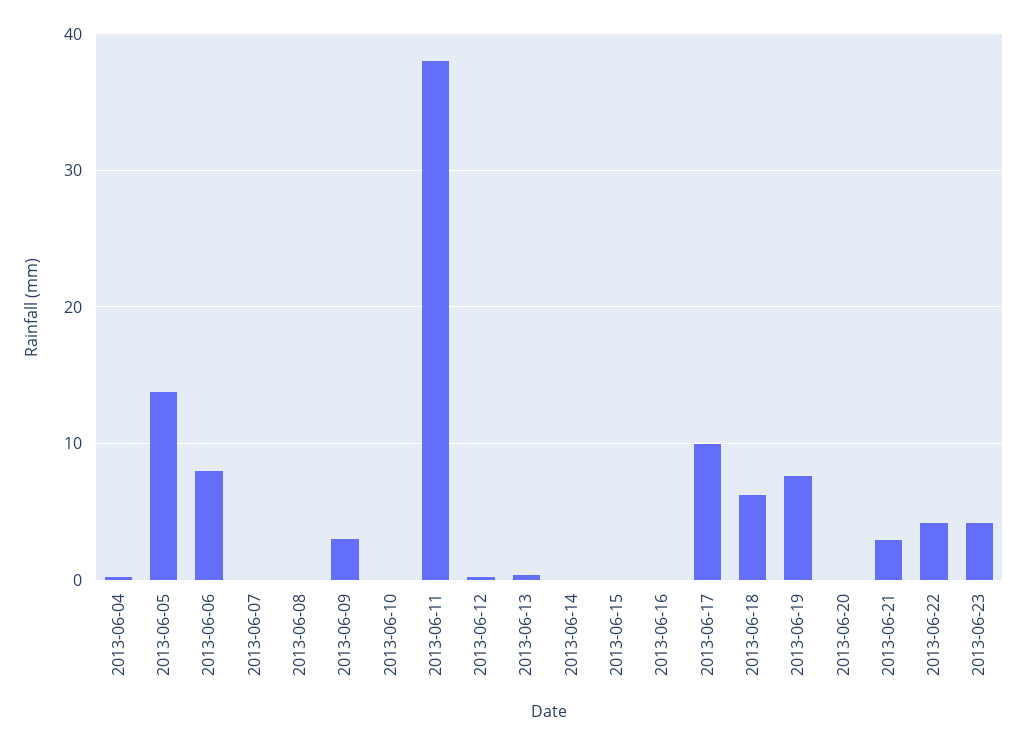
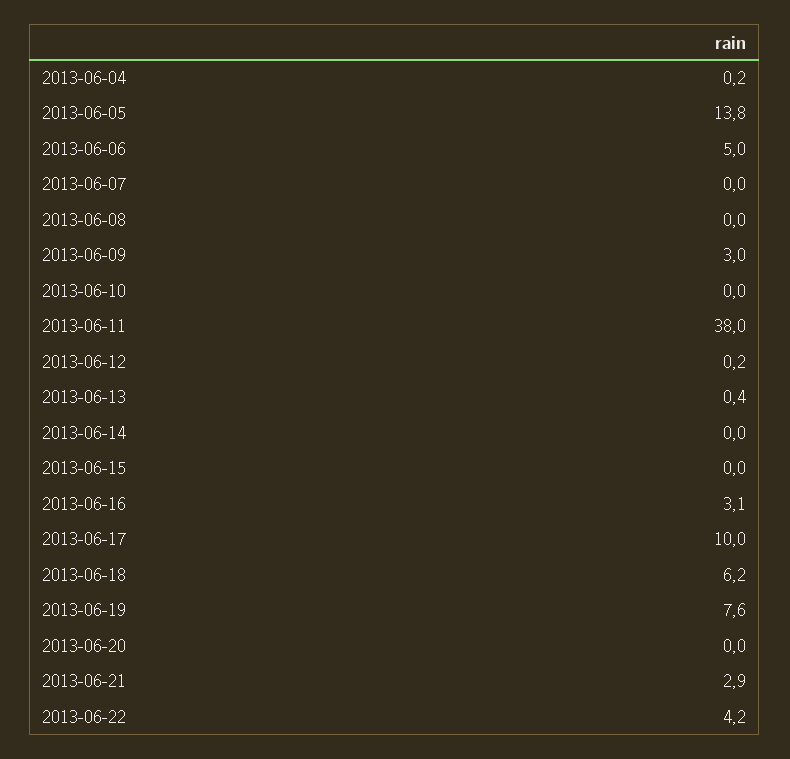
  {
    "2013-06-04": 0.2,
    "2013-06-05": 13.8,
-   "2013-06-06": 8,
+   "2013-06-06": 5,
    "2013-06-07": 0,
    "2013-06-08": 0,
    "2013-06-09": 3,
    "2013-06-10": 0,
    "2013-06-11": 38,
    "2013-06-12": 0.2,
    "2013-06-13": 0.4,
    "2013-06-14": 0,
    "2013-06-15": 0,
-   "2013-06-16": 0,
+   "2013-06-16": 3.1,
    "2013-06-17": 10,
    "2013-06-18": 6.2,
    "2013-06-19": 7.6,
    "2013-06-20": 0,
    "2013-06-21": 2.9,
-   "2013-06-22": 4.2,
+   "2013-06-22": 4.2
-   "2013-06-23": 4
  }

